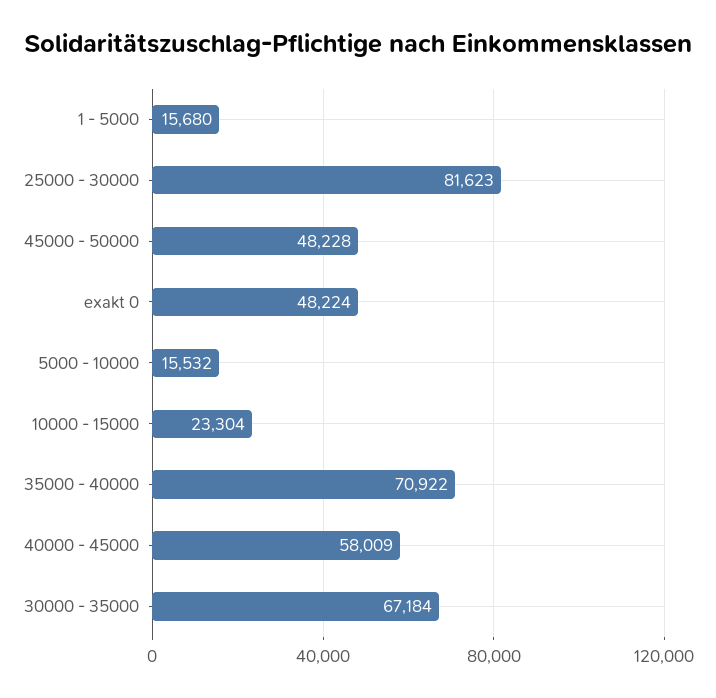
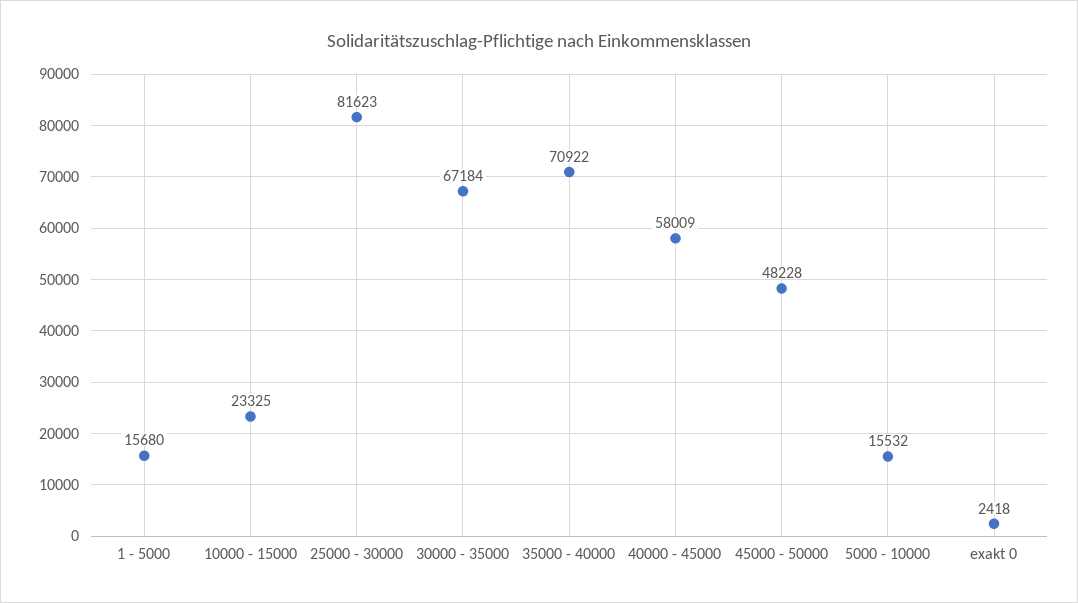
  {
    "1 - 5000": 15680,
    "25000 - 30000": 81623,
    "45000 - 50000": 48228,
-   "exakt 0": 48224,
+   "exakt 0": 2418,
    "5000 - 10000": 15532,
-   "10000 - 15000": 23304,
+   "10000 - 15000": 23325,
    "35000 - 40000": 70922,
    "40000 - 45000": 58009,
    "30000 - 35000": 67184
  }

